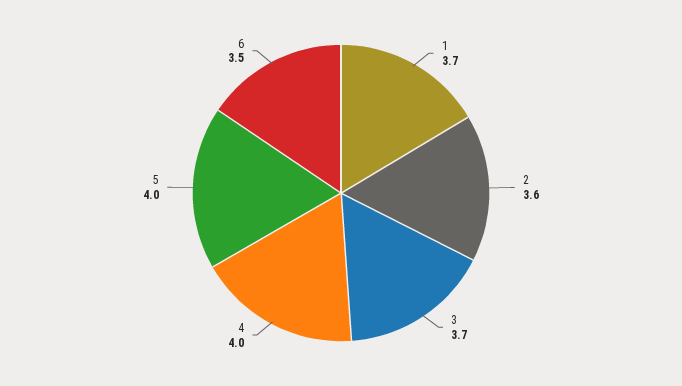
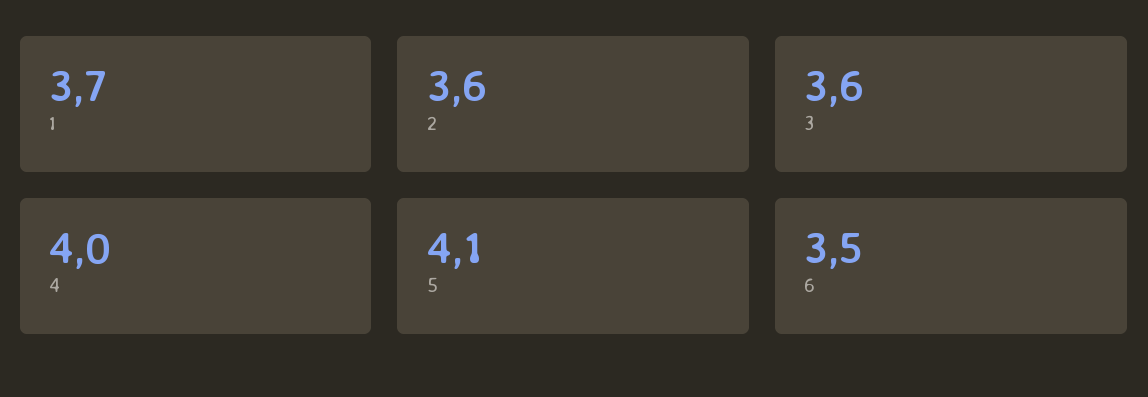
  {
    "1": 3.7,
    "2": 3.6,
-   "3": 3.7,
+   "3": 3.6,
    "4": 4,
-   "5": 4,
+   "5": 4.1,
    "6": 3.5
  }

